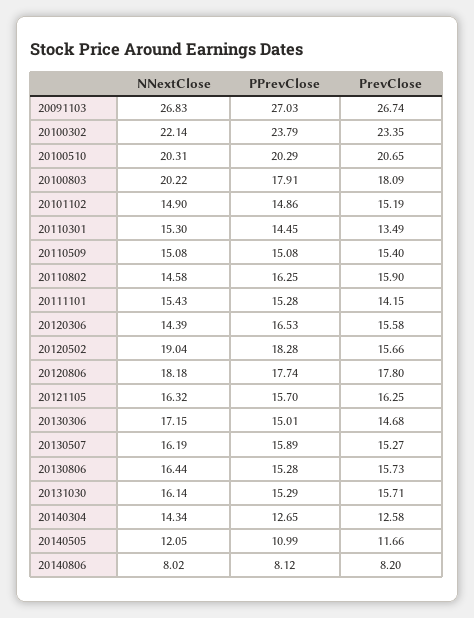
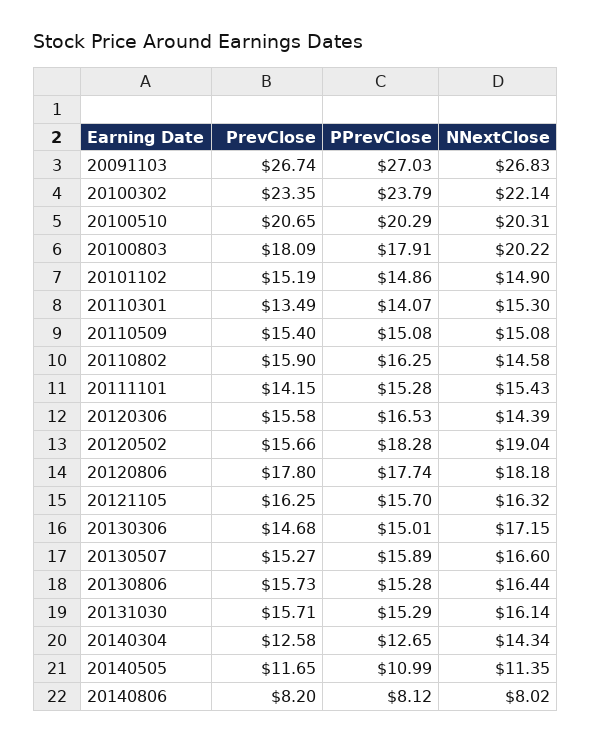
  {
    "NNextClose": {
      "20091103": 26.83,
      "20100302": 22.14,
      "20100510": 20.31,
      "20100803": 20.22,
      "20101102": 14.9,
      "20110301": 15.3,
      "20110509": 15.08,
      "20110802": 14.58,
      "20111101": 15.43,
      "20120306": 14.39,
      "20120502": 19.04,
      "20120806": 18.18,
      "20121105": 16.32,
      "20130306": 17.15,
-     "20130507": 16.19,
+     "20130507": 16.6,
      "20130806": 16.44,
      "20131030": 16.14,
      "20140304": 14.34,
-     "20140505": 12.05,
+     "20140505": 11.35,
      "20140806": 8.02
    },
    "PPrevClose": {
      "20091103": 27.03,
      "20100302": 23.79,
      "20100510": 20.29,
      "20100803": 17.91,
      "20101102": 14.86,
-     "20110301": 14.45,
+     "20110301": 14.07,
      "20110509": 15.08,
      "20110802": 16.25,
      "20111101": 15.28,
      "20120306": 16.53,
      "20120502": 18.28,
      "20120806": 17.74,
      "20121105": 15.7,
      "20130306": 15.01,
      "20130507": 15.89,
      "20130806": 15.28,
      "20131030": 15.29,
      "20140304": 12.65,
      "20140505": 10.99,
      "20140806": 8.12
    },
    "PrevClose": {
      "20091103": 26.74,
      "20100302": 23.35,
      "20100510": 20.65,
      "20100803": 18.09,
      "20101102": 15.19,
      "20110301": 13.49,
      "20110509": 15.4,
      "20110802": 15.9,
      "20111101": 14.15,
      "20120306": 15.58,
      "20120502": 15.66,
      "20120806": 17.8,
      "20121105": 16.25,
      "20130306": 14.68,
      "20130507": 15.27,
      "20130806": 15.73,
      "20131030": 15.71,
      "20140304": 12.58,
-     "20140505": 11.66,
+     "20140505": 11.65,
      "20140806": 8.2
    }
  }

